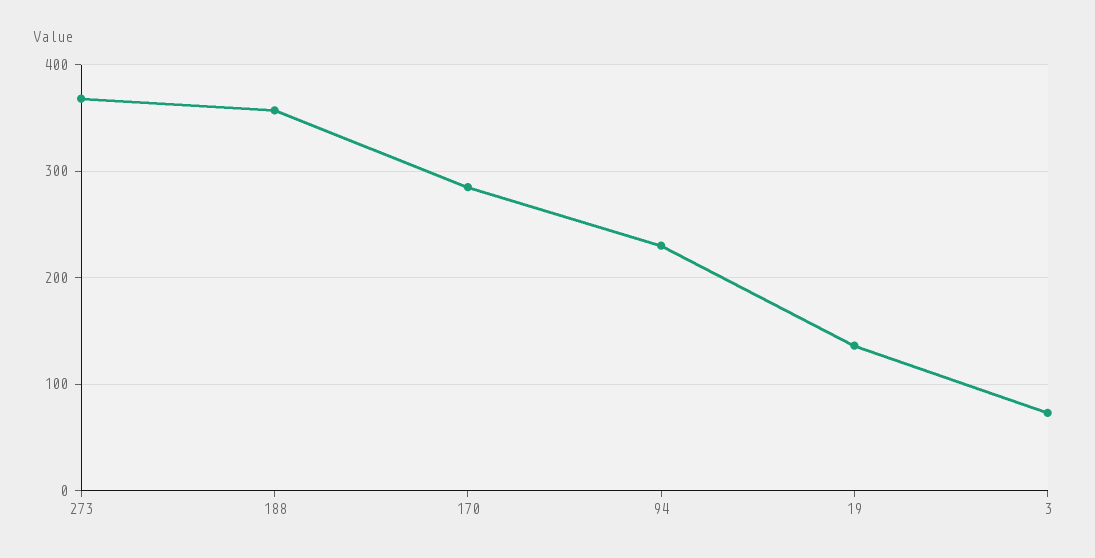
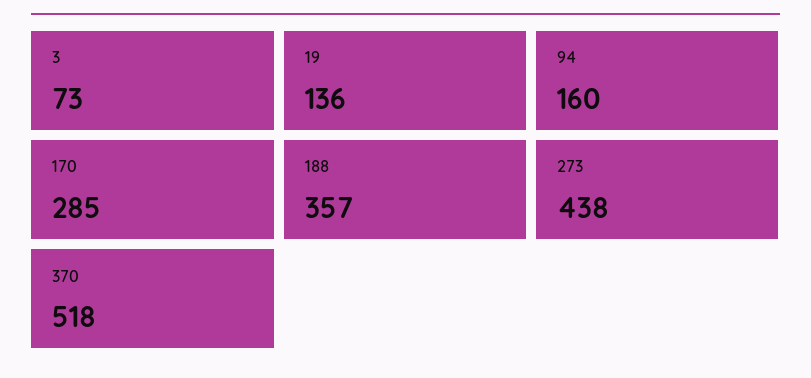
  {
-   "273": 370,
+   "273": 438,
    "188": 357,
    "170": 285,
-   "94": 230,
+   "94": 160,
    "19": 136,
-   "3": 73
+   "3": 73,
+   "370": 518
  }

